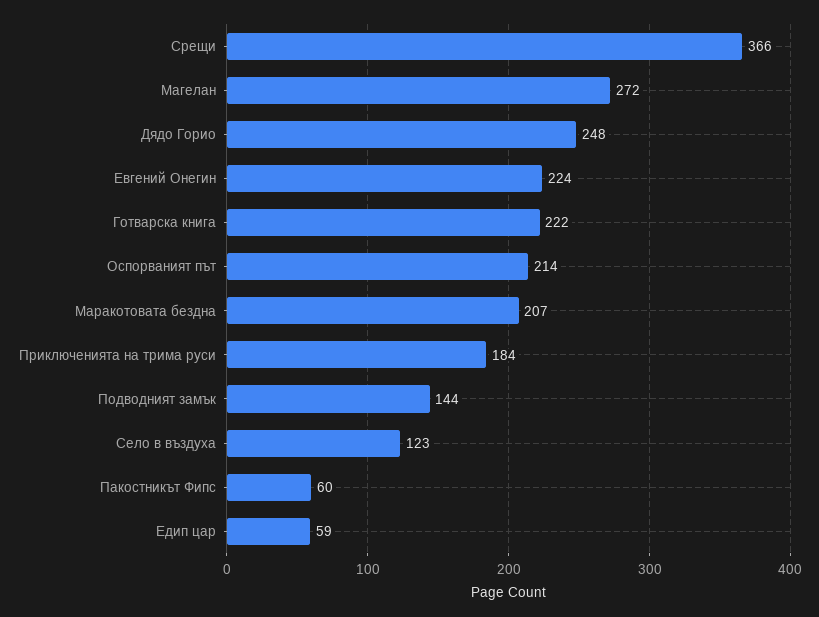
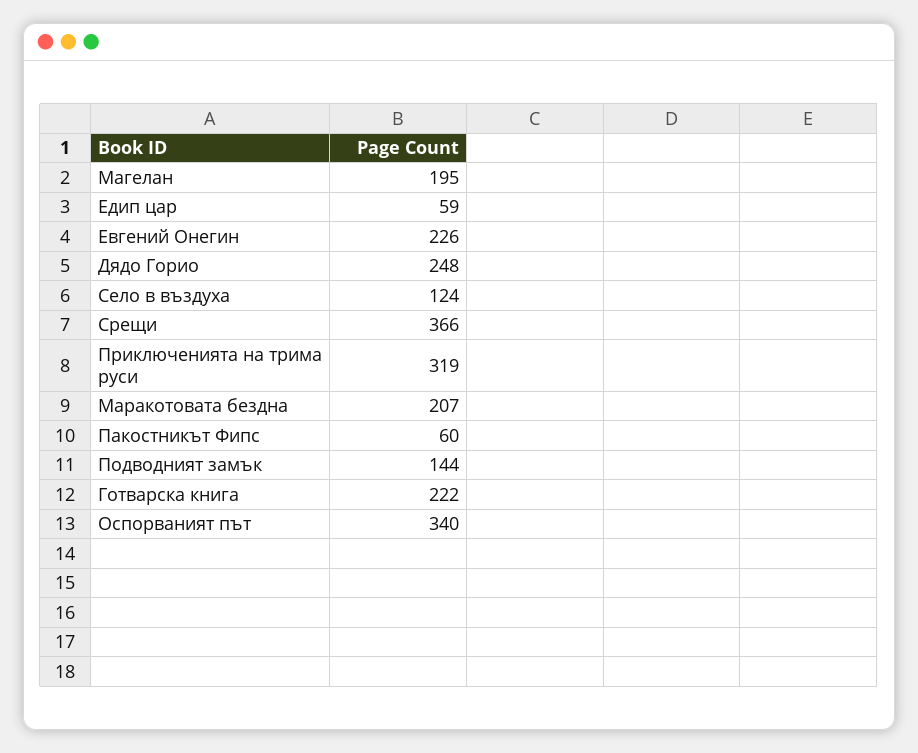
  {
    "Срещи": 366,
-   "Магелан": 272,
+   "Магелан": 195,
    "Дядо Горио": 248,
-   "Евгений Онегин": 224,
+   "Евгений Онегин": 226,
    "Готварска книга": 222,
-   "Оспорваният път": 214,
+   "Оспорваният път": 340,
    "Маракотовата бездна": 207,
-   "Приключенията на трима руси": 184,
+   "Приключенията на трима руси": 319,
    "Подводният замък": 144,
-   "Село в въздуха": 123,
+   "Село в въздуха": 124,
    "Пакостникът Фипс": 60,
    "Едип цар": 59
  }

